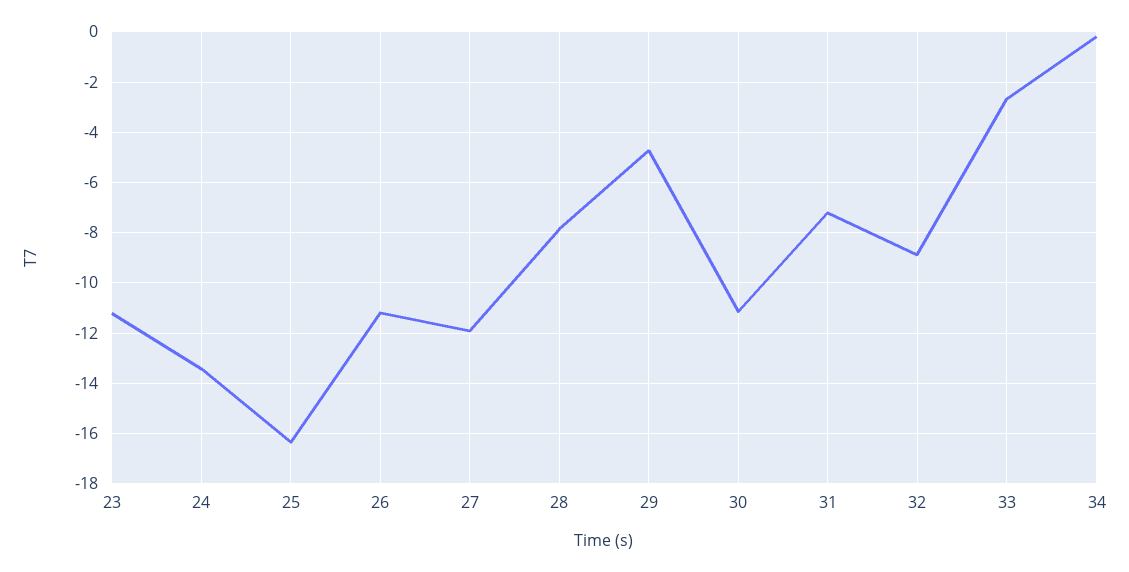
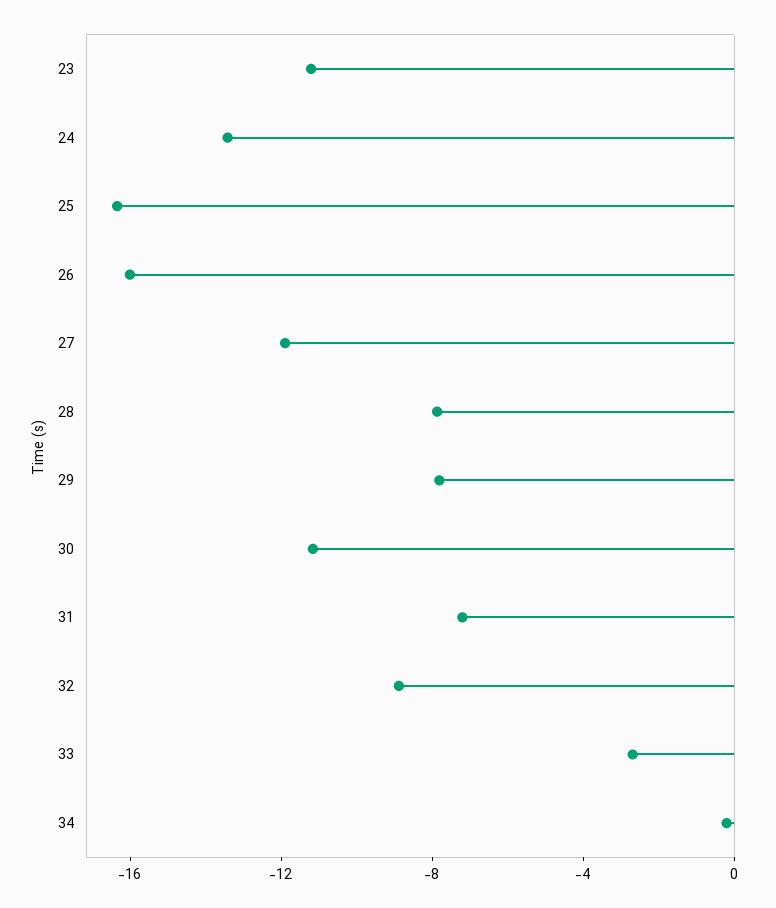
  {
    "23": -11.25,
    "24": -13.5,
    "25": -16.25,
-   "26": -11.25,
+   "26": -16,
    "27": -12,
    "28": -7.75,
-   "29": -4.75,
+   "29": -8,
    "30": -11.25,
    "31": -7.25,
    "32": -9,
    "33": -2.75,
    "34": -0.25
  }

